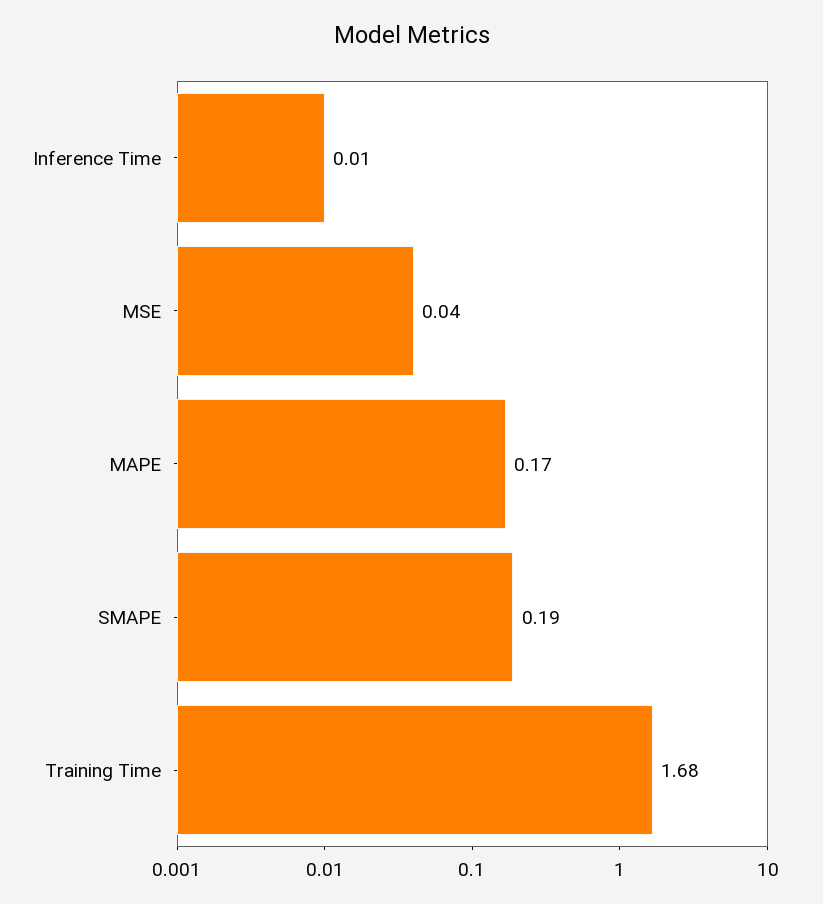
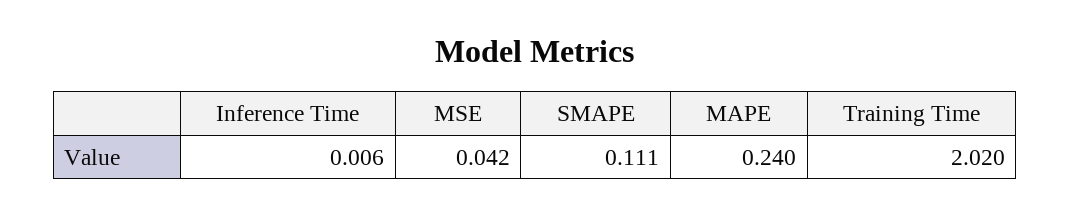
  {
    "Inference Time": 0.006,
    "MSE": 0.042,
-   "MAPE": 0.17,
+   "MAPE": 0.24,
-   "SMAPE": 0.19,
+   "SMAPE": 0.111,
-   "Training Time": 1.68
+   "Training Time": 2.02
  }

